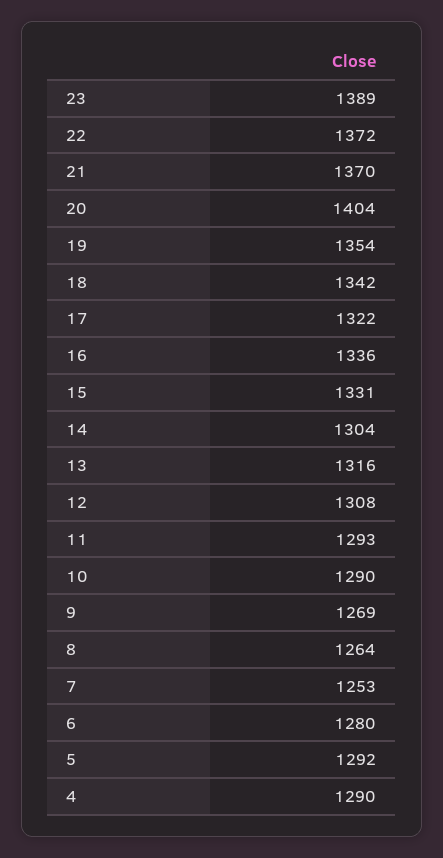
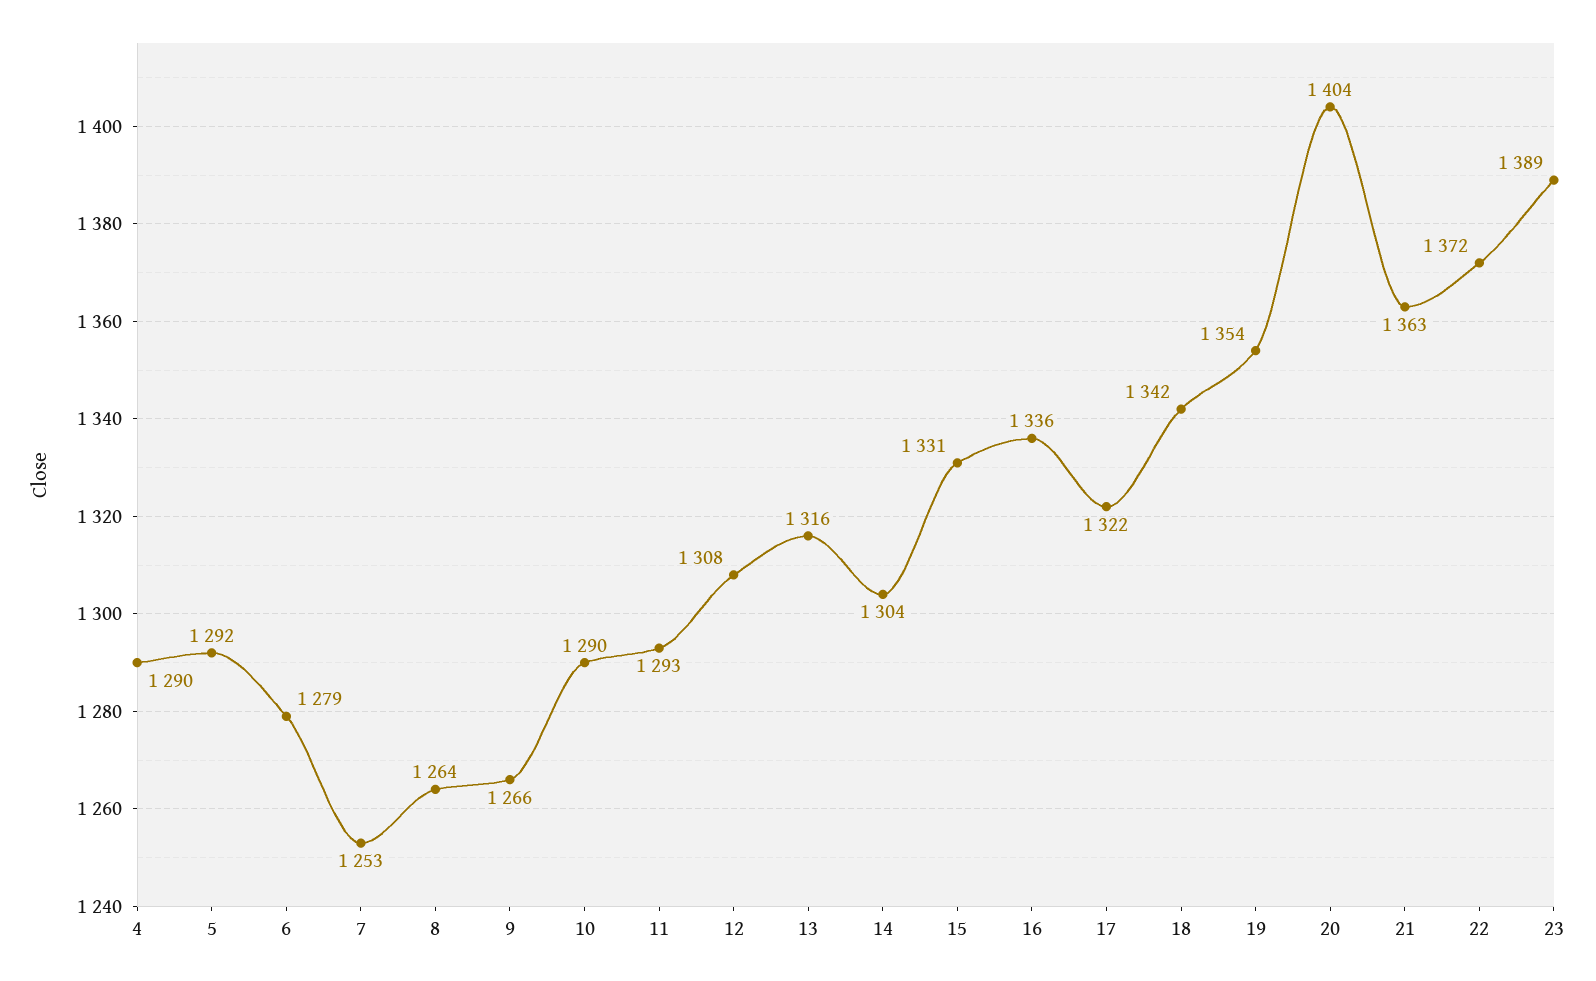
  {
    "23": 1389,
    "22": 1372,
-   "21": 1370,
+   "21": 1363,
    "20": 1404,
    "19": 1354,
    "18": 1342,
    "17": 1322,
    "16": 1336,
    "15": 1331,
    "14": 1304,
    "13": 1316,
    "12": 1308,
    "11": 1293,
    "10": 1290,
-   "9": 1269,
+   "9": 1266,
    "8": 1264,
    "7": 1253,
-   "6": 1280,
+   "6": 1279,
    "5": 1292,
    "4": 1290
  }

